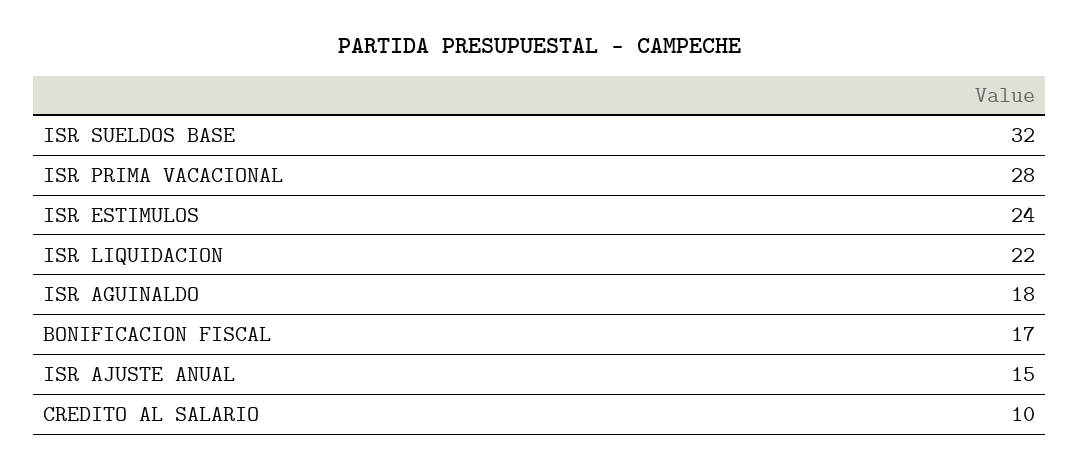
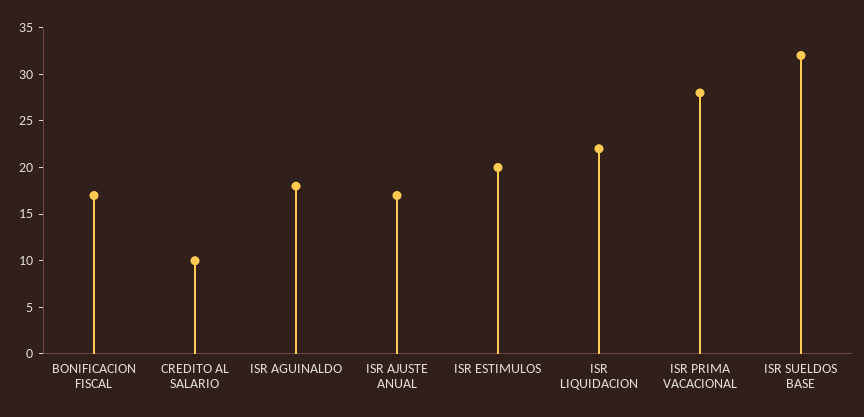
  {
    "ISR SUELDOS BASE": 32,
    "ISR PRIMA VACACIONAL": 28,
-   "ISR ESTIMULOS": 24,
+   "ISR ESTIMULOS": 20,
    "ISR LIQUIDACION": 22,
    "ISR AGUINALDO": 18,
    "BONIFICACION FISCAL": 17,
-   "ISR AJUSTE ANUAL": 15,
+   "ISR AJUSTE ANUAL": 17,
    "CREDITO AL SALARIO": 10
  }

